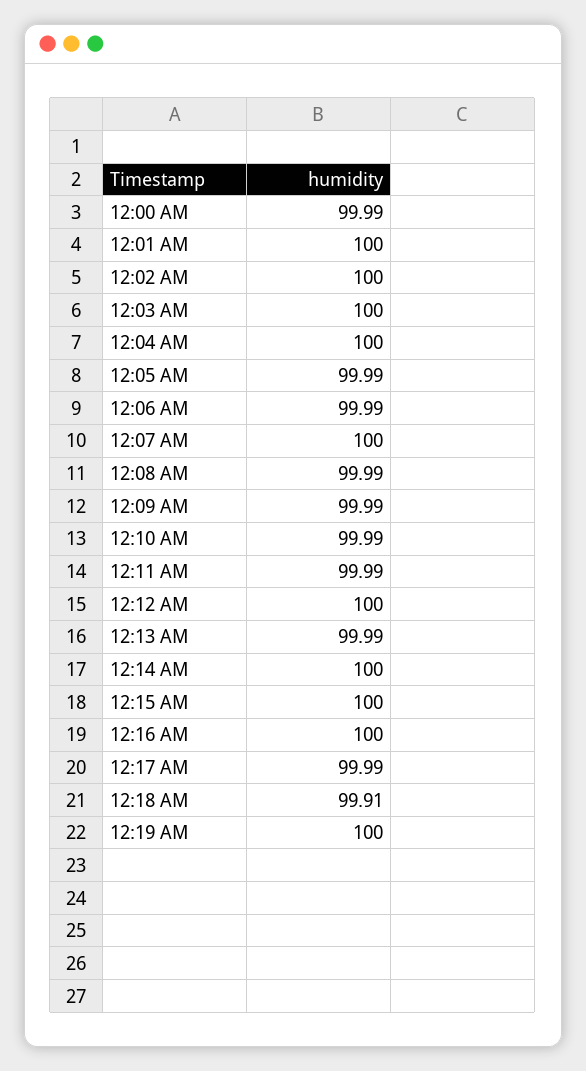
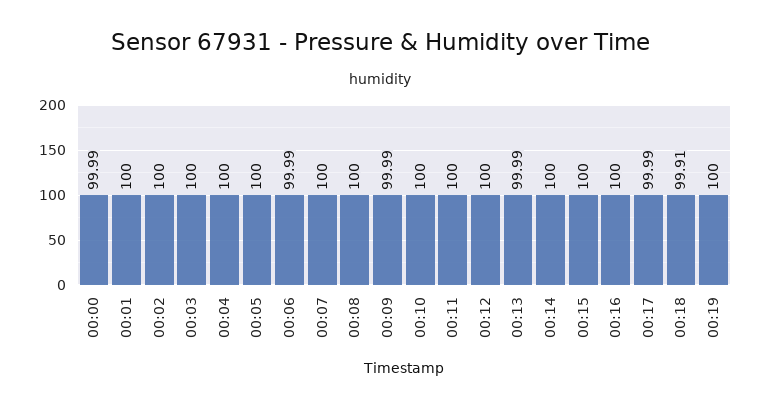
  {
    "12:00 AM": 99.99,
    "12:01 AM": 100,
    "12:02 AM": 100,
    "12:03 AM": 100,
    "12:04 AM": 100,
-   "12:05 AM": 99.99,
+   "12:05 AM": 100,
    "12:06 AM": 99.99,
    "12:07 AM": 100,
-   "12:08 AM": 99.99,
+   "12:08 AM": 100,
    "12:09 AM": 99.99,
-   "12:10 AM": 99.99,
+   "12:10 AM": 100,
-   "12:11 AM": 99.99,
+   "12:11 AM": 100,
    "12:12 AM": 100,
    "12:13 AM": 99.99,
    "12:14 AM": 100,
    "12:15 AM": 100,
    "12:16 AM": 100,
    "12:17 AM": 99.99,
    "12:18 AM": 99.91,
    "12:19 AM": 100
  }

